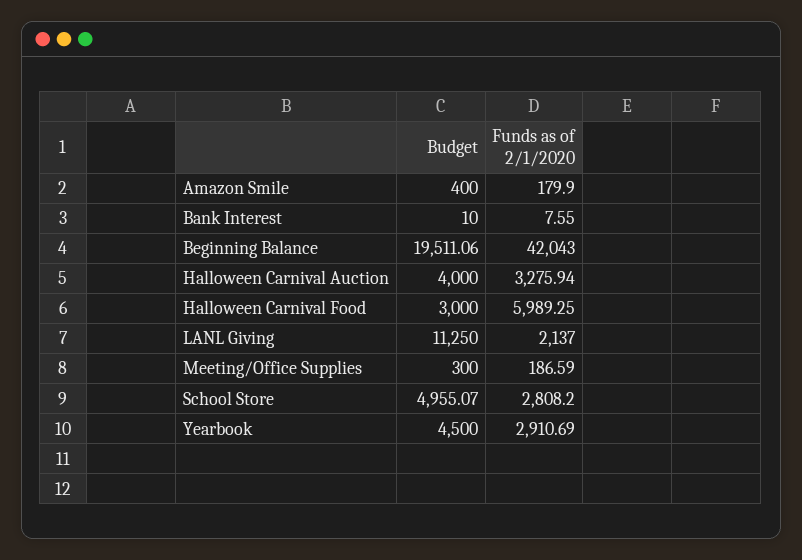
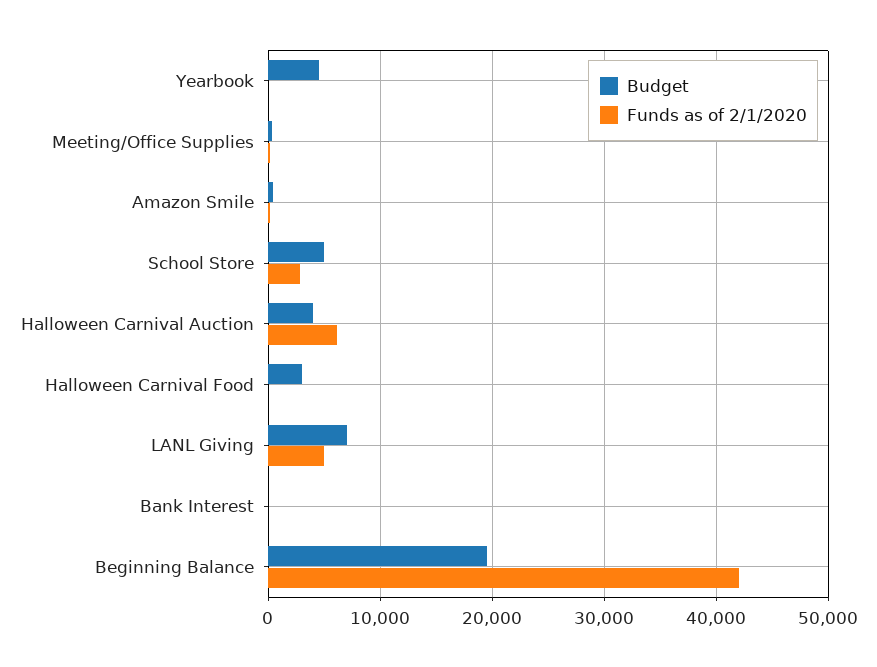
  {
    "Budget": {
      "Amazon Smile": 400,
      "Bank Interest": 10,
      "Beginning Balance": 19511.06,
      "Halloween Carnival Auction": 4000,
      "Halloween Carnival Food": 3000,
-     "LANL Giving": 11250,
+     "LANL Giving": 7000,
      "Meeting/Office Supplies": 300,
      "School Store": 4955.07,
      "Yearbook": 4500
    },
    "Funds as of 2/1/2020": {
      "Amazon Smile": 179.9,
      "Bank Interest": 7.55,
      "Beginning Balance": 42043,
-     "Halloween Carnival Auction": 3275.94,
+     "Halloween Carnival Auction": 6000,
-     "Halloween Carnival Food": 5989.25,
+     "Halloween Carnival Food": 0,
-     "LANL Giving": 2137,
+     "LANL Giving": 5000,
      "Meeting/Office Supplies": 186.59,
      "School Store": 2808.2,
-     "Yearbook": 2910.69
+     "Yearbook": 0
    }
  }

